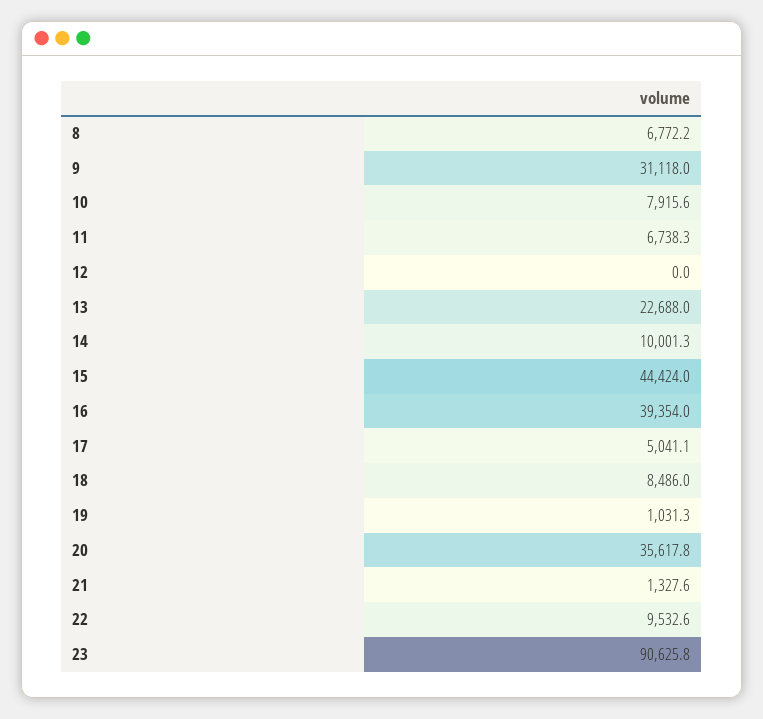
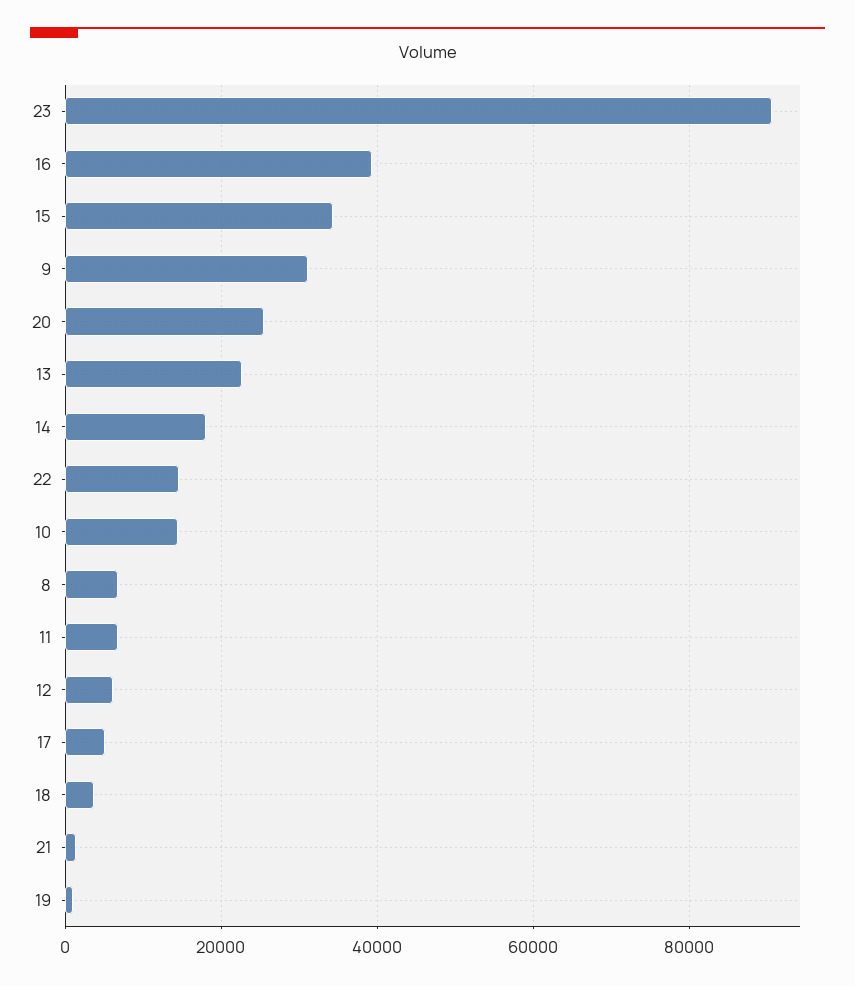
  {
    "8": 6772.2,
    "9": 31118,
-   "10": 7915.6,
+   "10": 14000,
    "11": 6738.3,
-   "12": 0,
+   "12": 6000,
    "13": 22688,
-   "14": 10001.3,
+   "14": 18000,
-   "15": 44424,
+   "15": 34000,
    "16": 39354,
    "17": 5041.1,
-   "18": 8486,
+   "18": 4000,
    "19": 1031.3,
-   "20": 35617.8,
+   "20": 26000,
    "21": 1327.6,
-   "22": 9532.6,
+   "22": 14000,
    "23": 90625.8
  }

